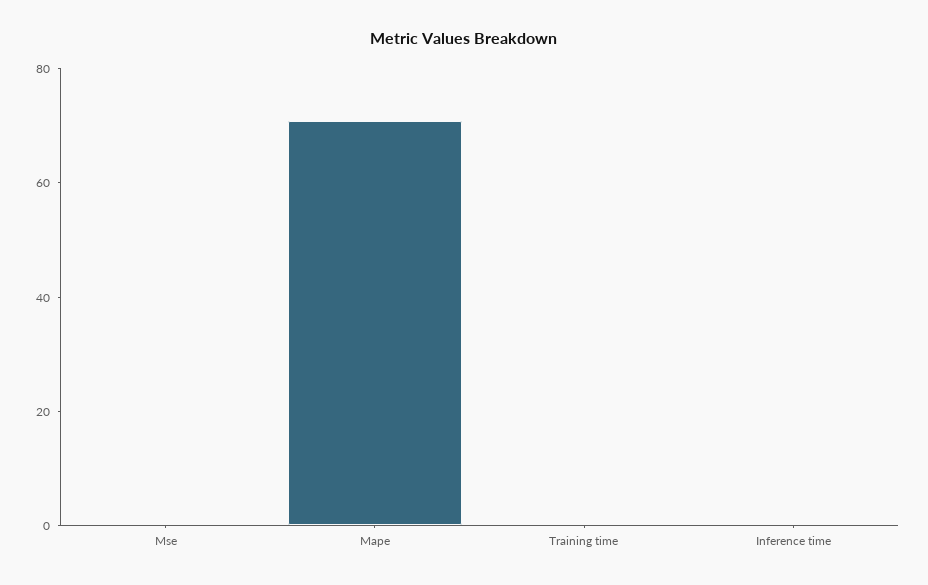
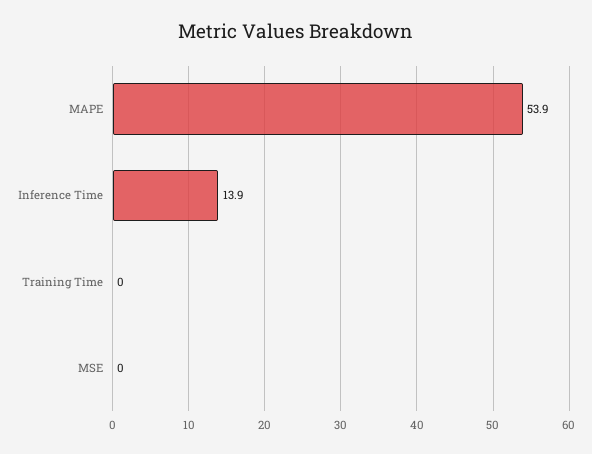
  {
    "Mse": 0,
-   "Mape": 70,
+   "Mape": 53.9,
    "Training time": 0,
-   "Inference time": 0
+   "Inference time": 13.9
  }

